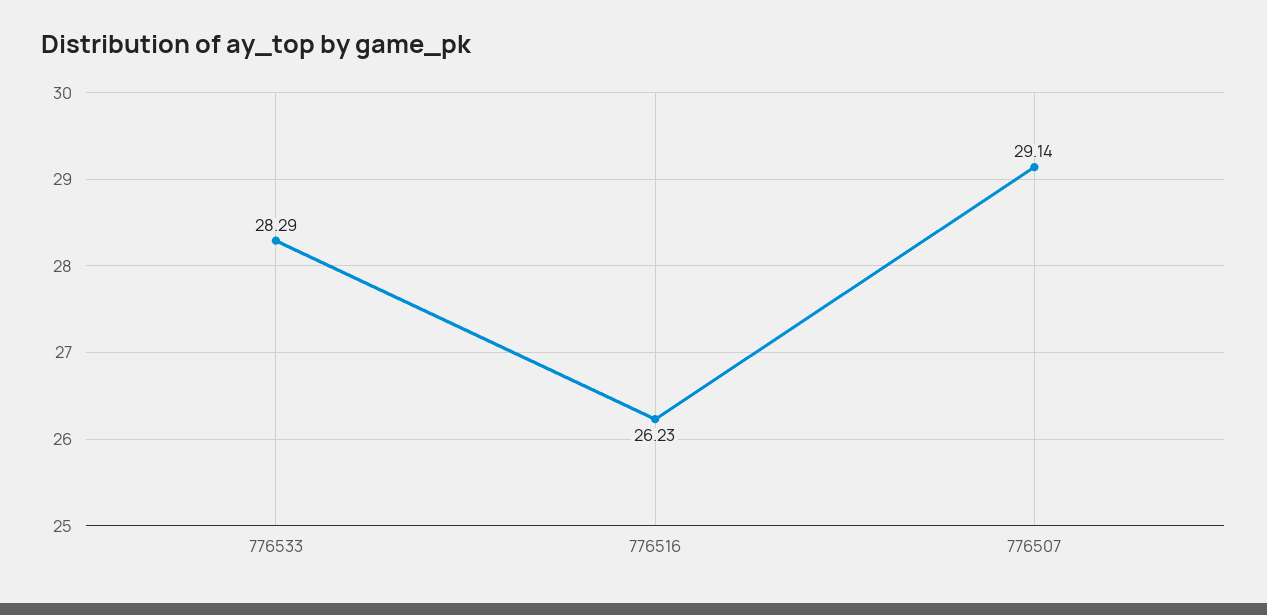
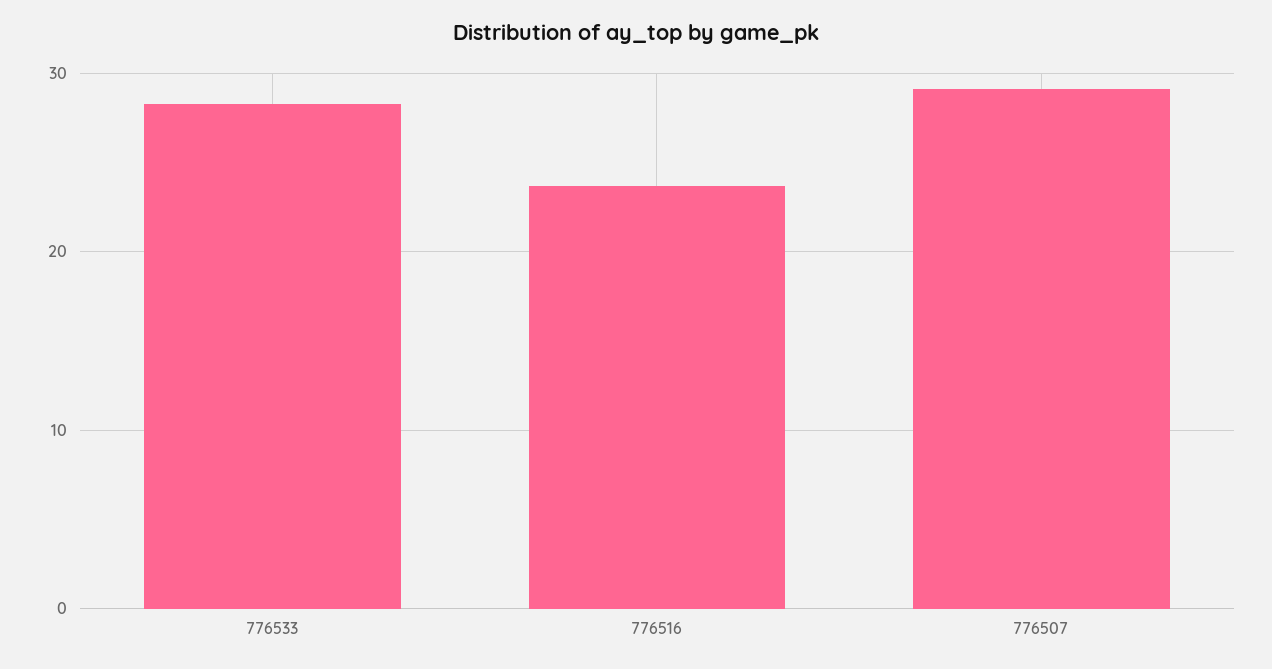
  {
    "776533": 28.29,
-   "776516": 26.23,
+   "776516": 24,
    "776507": 29.14
  }

